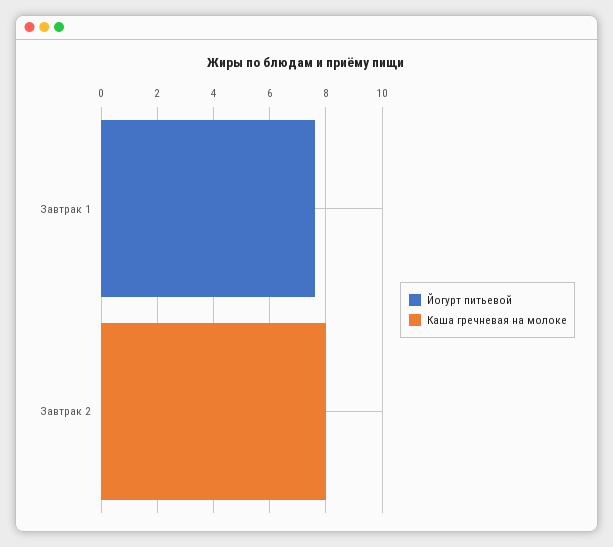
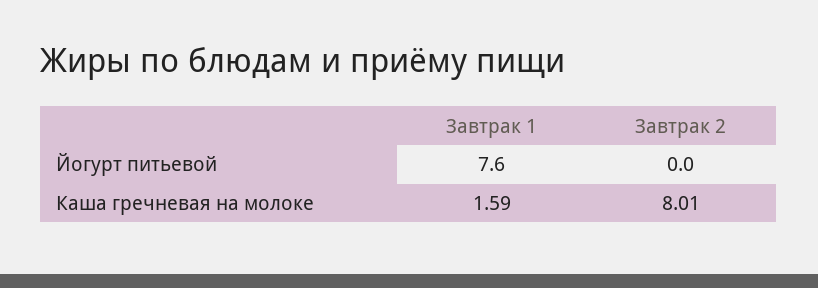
  {
    "Йогурт питьевой": {
      "Завтрак 1": 7.6,
      "Завтрак 2": 0
    },
    "Каша гречневая на молоке": {
-     "Завтрак 1": 0,
+     "Завтрак 1": 1.59,
      "Завтрак 2": 8.01
    }
  }

